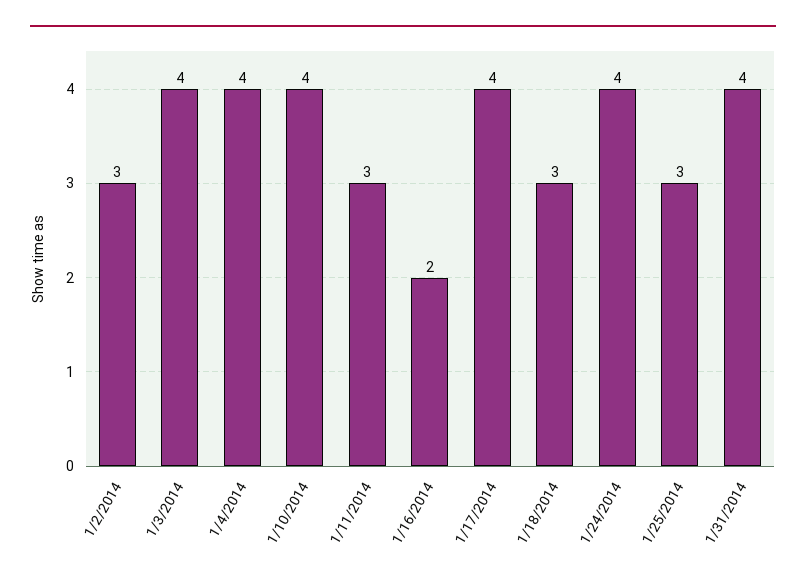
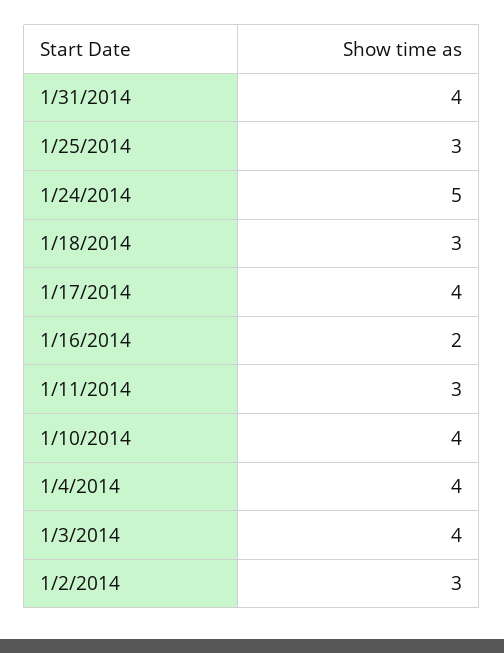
  {
    "1/2/2014": 3,
    "1/3/2014": 4,
    "1/4/2014": 4,
    "1/10/2014": 4,
    "1/11/2014": 3,
    "1/16/2014": 2,
    "1/17/2014": 4,
    "1/18/2014": 3,
-   "1/24/2014": 4,
+   "1/24/2014": 5,
    "1/25/2014": 3,
    "1/31/2014": 4
  }

